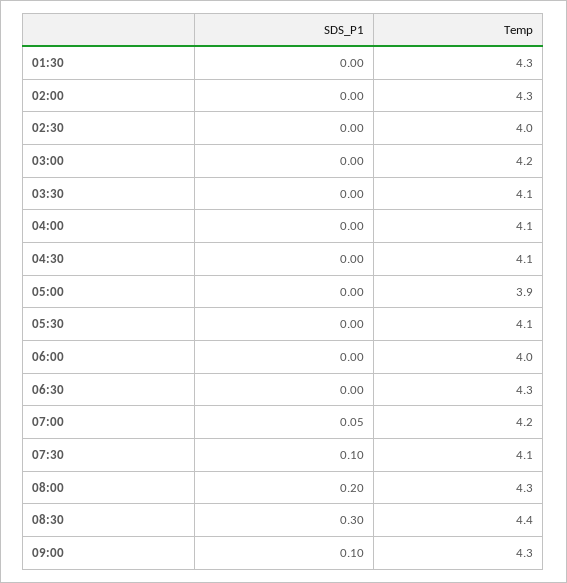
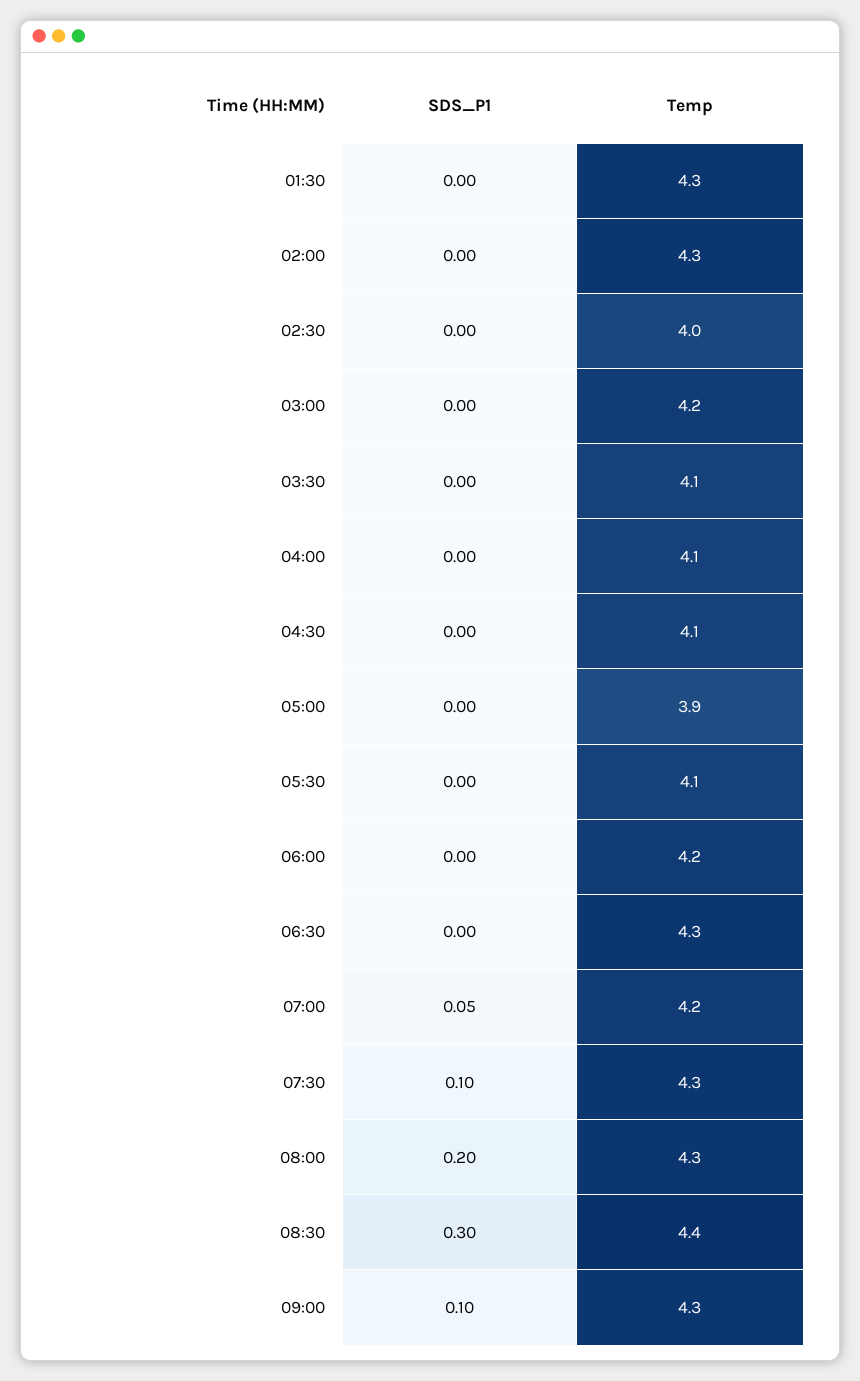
  {
    "SDS_P1": {
      "01:30": 0,
      "02:00": 0,
      "02:30": 0,
      "03:00": 0,
      "03:30": 0,
      "04:00": 0,
      "04:30": 0,
      "05:00": 0,
      "05:30": 0,
      "06:00": 0,
      "06:30": 0,
      "07:00": 0.05,
      "07:30": 0.1,
      "08:00": 0.2,
      "08:30": 0.3,
      "09:00": 0.1
    },
    "Temp": {
      "01:30": 4.3,
      "02:00": 4.3,
      "02:30": 4,
      "03:00": 4.2,
      "03:30": 4.1,
      "04:00": 4.1,
      "04:30": 4.1,
      "05:00": 3.9,
      "05:30": 4.1,
-     "06:00": 4,
+     "06:00": 4.2,
      "06:30": 4.3,
      "07:00": 4.2,
-     "07:30": 4.1,
+     "07:30": 4.3,
      "08:00": 4.3,
      "08:30": 4.4,
      "09:00": 4.3
    }
  }

